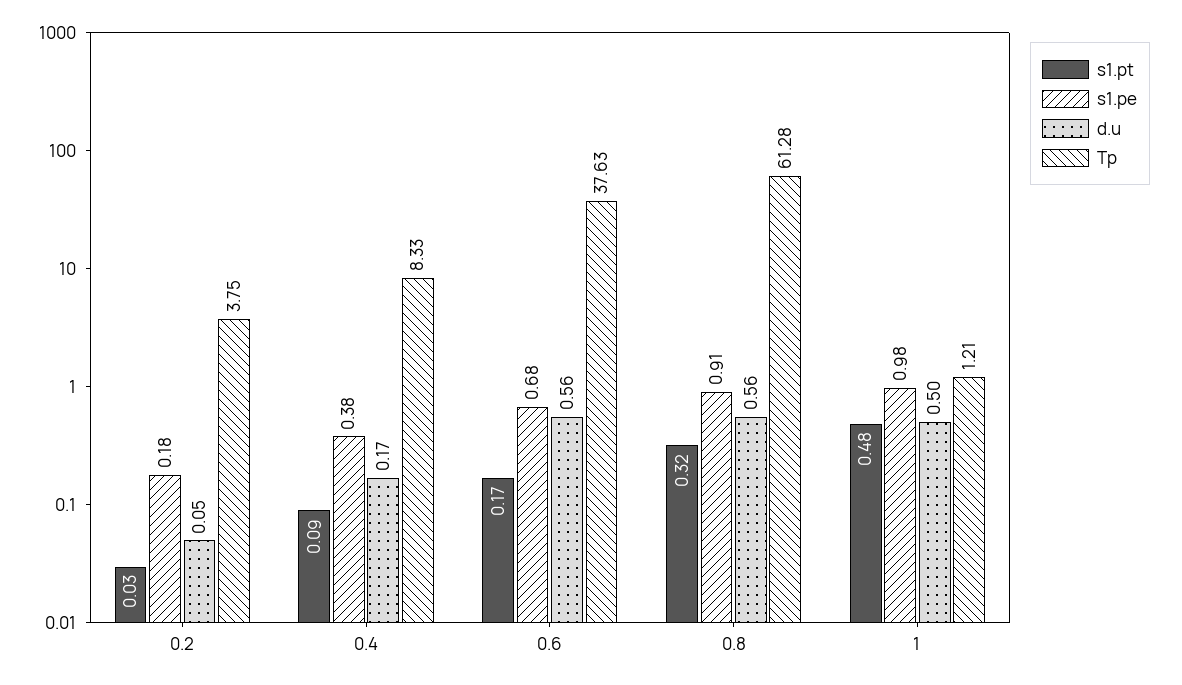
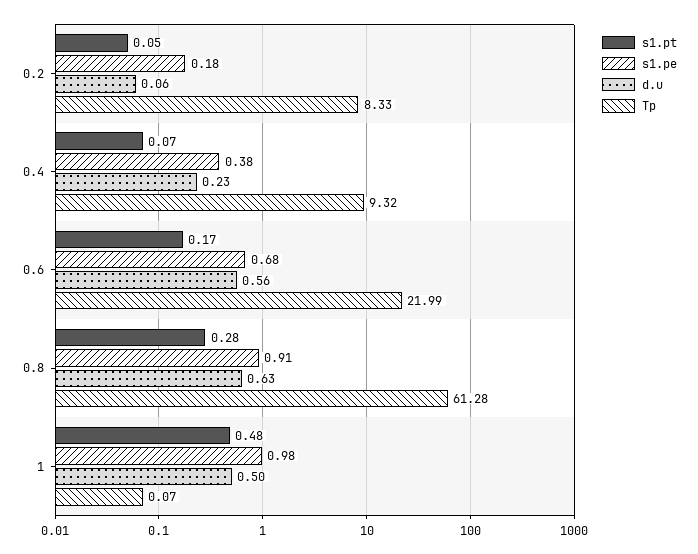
  {
    "s1.pt": {
-     "0.2": 0.03,
+     "0.2": 0.05,
-     "0.4": 0.09,
+     "0.4": 0.07,
      "0.6": 0.17,
-     "0.8": 0.32,
+     "0.8": 0.28,
      "1": 0.48
    },
    "s1.pe": {
      "0.2": 0.18,
      "0.4": 0.38,
      "0.6": 0.68,
      "0.8": 0.91,
      "1": 0.98
    },
    "d.u": {
-     "0.2": 0.05,
+     "0.2": 0.06,
-     "0.4": 0.17,
+     "0.4": 0.23,
      "0.6": 0.56,
-     "0.8": 0.56,
+     "0.8": 0.63,
      "1": 0.5
    },
    "Tp": {
-     "0.2": 3.75,
+     "0.2": 8.33,
-     "0.4": 8.33,
+     "0.4": 9.32,
-     "0.6": 37.63,
+     "0.6": 21.99,
      "0.8": 61.28,
-     "1": 1.21
+     "1": 0.07
    }
  }

